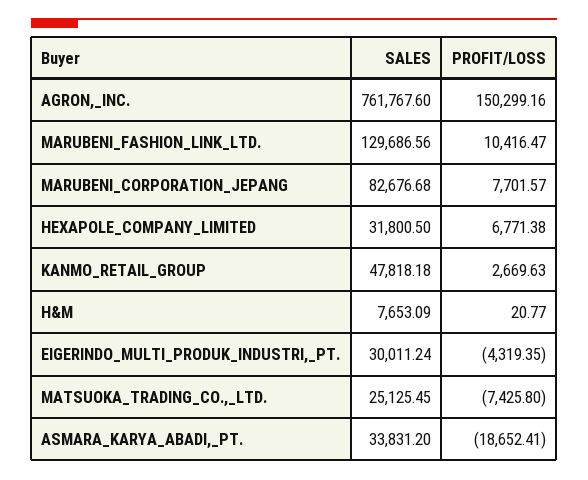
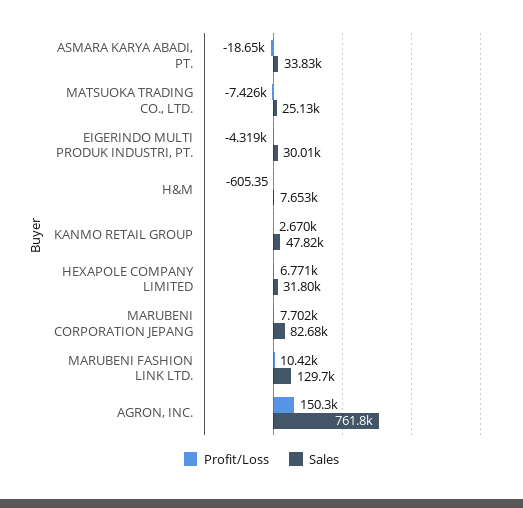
  {
    "SALES": {
      "AGRON,_INC.": 761767.6,
      "MARUBENI_FASHION_LINK_LTD.": 129686.56,
      "MARUBENI_CORPORATION_JEPANG": 82676.68,
      "HEXAPOLE_COMPANY_LIMITED": 31800.5,
      "KANMO_RETAIL_GROUP": 47818.18,
      "H&M": 7653.09,
      "EIGERINDO_MULTI_PRODUK_INDUSTRI,_PT.": 30011.24,
      "MATSUOKA_TRADING_CO.,_LTD.": 25125.45,
      "ASMARA_KARYA_ABADI,_PT.": 33831.2
    },
    "PROFIT/LOSS": {
      "AGRON,_INC.": 150299.16,
      "MARUBENI_FASHION_LINK_LTD.": 10416.47,
      "MARUBENI_CORPORATION_JEPANG": 7701.57,
      "HEXAPOLE_COMPANY_LIMITED": 6771.38,
      "KANMO_RETAIL_GROUP": 2669.63,
-     "H&M": 20.77,
+     "H&M": -605.35,
      "EIGERINDO_MULTI_PRODUK_INDUSTRI,_PT.": -4319.35,
      "MATSUOKA_TRADING_CO.,_LTD.": -7425.8,
      "ASMARA_KARYA_ABADI,_PT.": -18652.41
    }
  }

